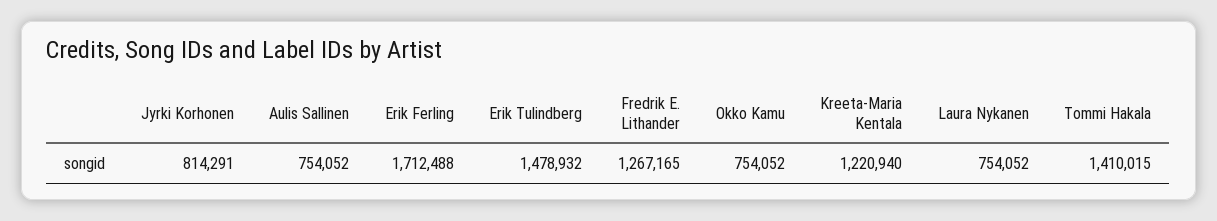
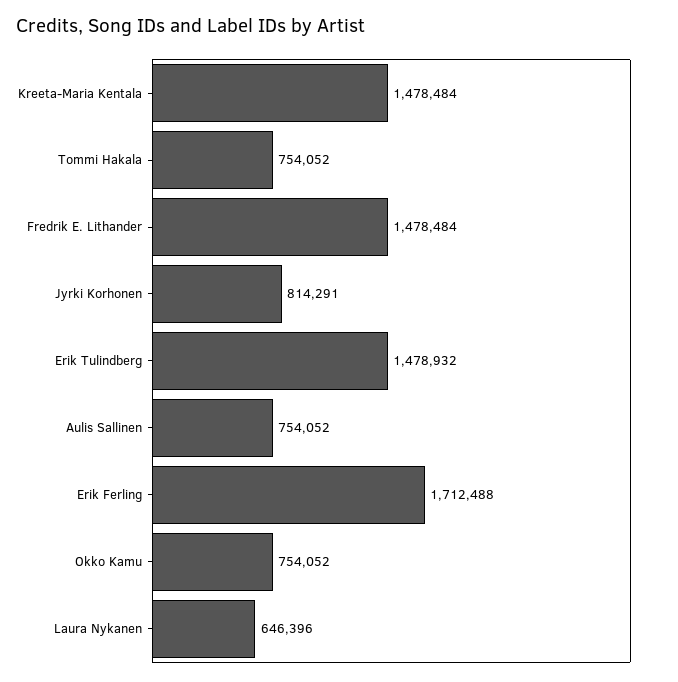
  {
    "Jyrki Korhonen": 814291,
    "Aulis Sallinen": 754052,
    "Erik Ferling": 1712488,
    "Erik Tulindberg": 1478932,
-   "Fredrik E. Lithander": 1267165,
+   "Fredrik E. Lithander": 1478484,
    "Okko Kamu": 754052,
-   "Kreeta-Maria Kentala": 1220940,
+   "Kreeta-Maria Kentala": 1478484,
-   "Laura Nykanen": 754052,
+   "Laura Nykanen": 646396,
-   "Tommi Hakala": 1410015
+   "Tommi Hakala": 754052
  }

